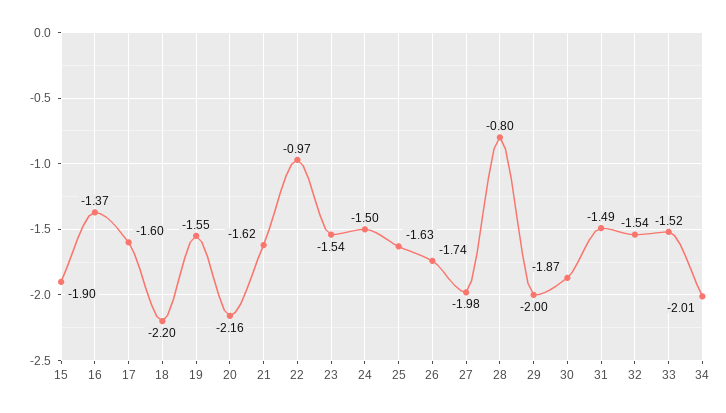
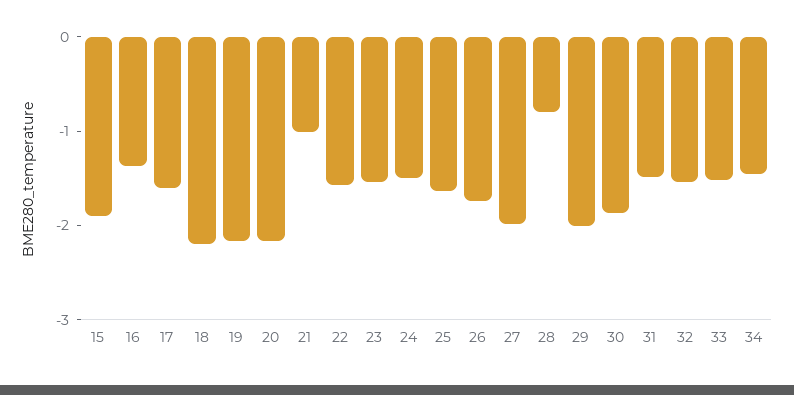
  {
    "15": -1.9,
    "16": -1.37,
    "17": -1.6,
    "18": -2.2,
-   "19": -1.55,
+   "19": -2.2,
    "20": -2.16,
-   "21": -1.62,
+   "21": -1,
-   "22": -0.97,
+   "22": -1.6,
    "23": -1.54,
    "24": -1.5,
    "25": -1.63,
    "26": -1.74,
    "27": -1.98,
    "28": -0.8,
    "29": -2,
    "30": -1.87,
    "31": -1.49,
    "32": -1.54,
    "33": -1.52,
-   "34": -2.01
+   "34": -1.4
  }

